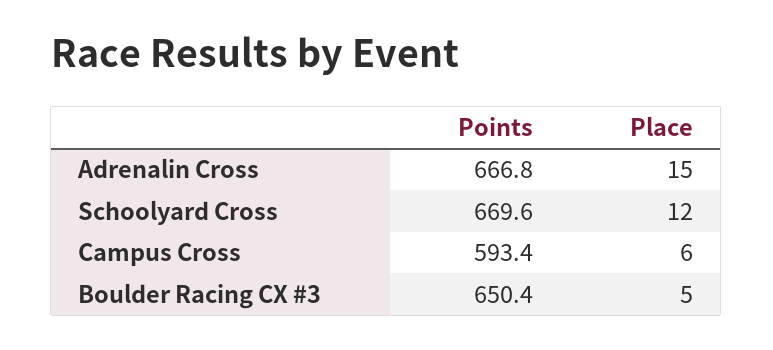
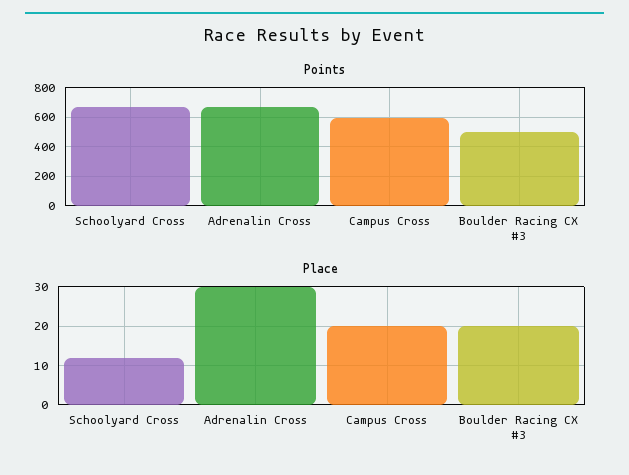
  {
    "Points": {
      "Adrenalin Cross": 666.8,
      "Schoolyard Cross": 669.6,
      "Campus Cross": 593.4,
-     "Boulder Racing CX #3": 650.4
+     "Boulder Racing CX #3": 500
    },
    "Place": {
-     "Adrenalin Cross": 15,
+     "Adrenalin Cross": 30,
      "Schoolyard Cross": 12,
-     "Campus Cross": 6,
+     "Campus Cross": 20,
-     "Boulder Racing CX #3": 5
+     "Boulder Racing CX #3": 20
    }
  }

